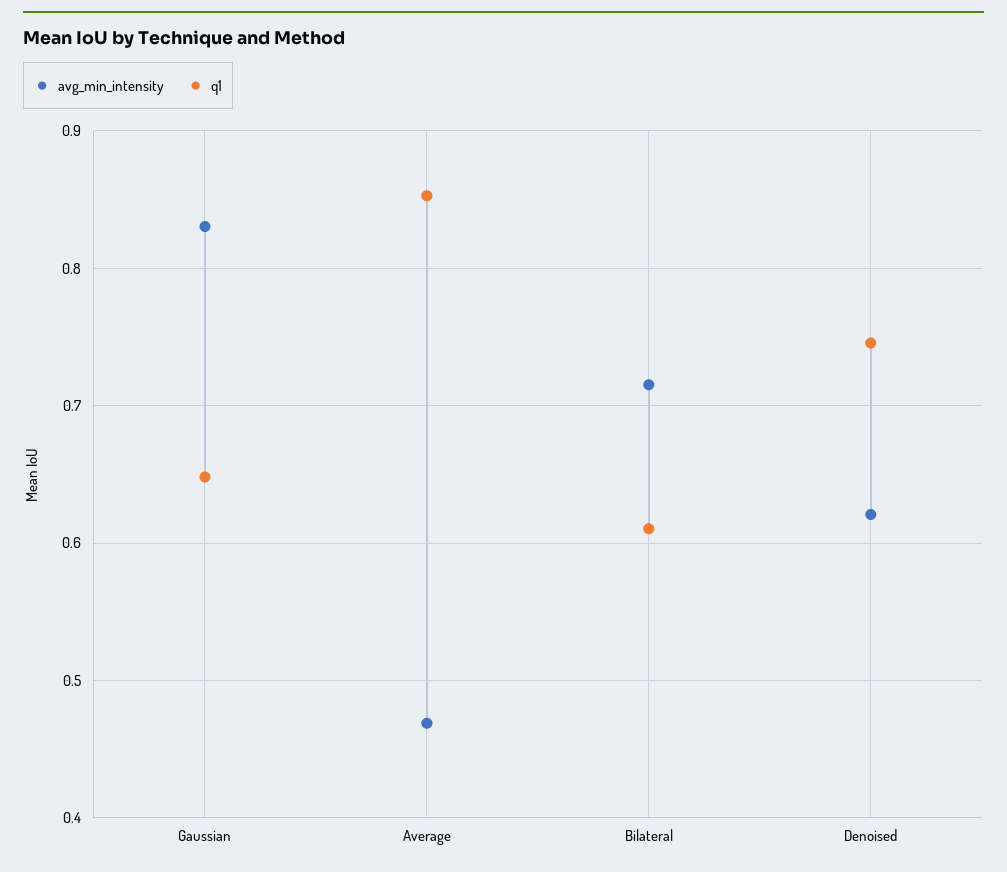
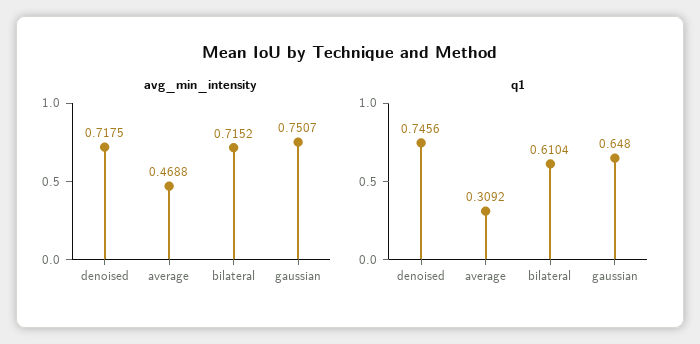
  {
    "avg_min_intensity": {
-     "Gaussian": 0.83,
+     "Gaussian": 0.7507,
      "Average": 0.4688,
      "Bilateral": 0.7152,
-     "Denoised": 0.62
+     "Denoised": 0.7175
    },
    "q1": {
      "Gaussian": 0.648,
-     "Average": 0.85,
+     "Average": 0.3092,
      "Bilateral": 0.6104,
      "Denoised": 0.7456
    }
  }

